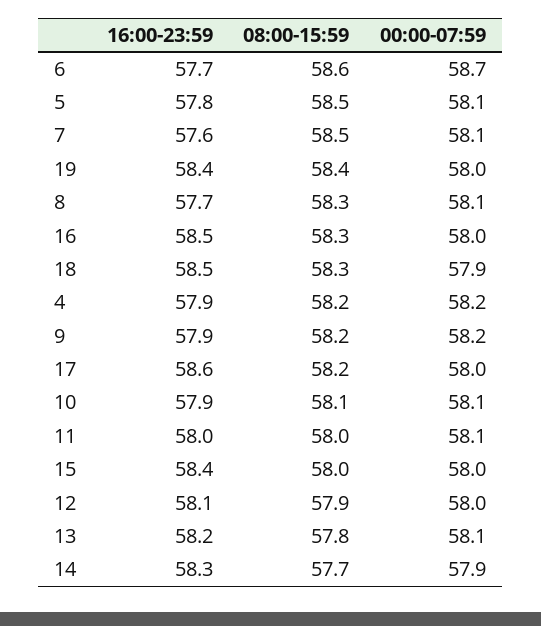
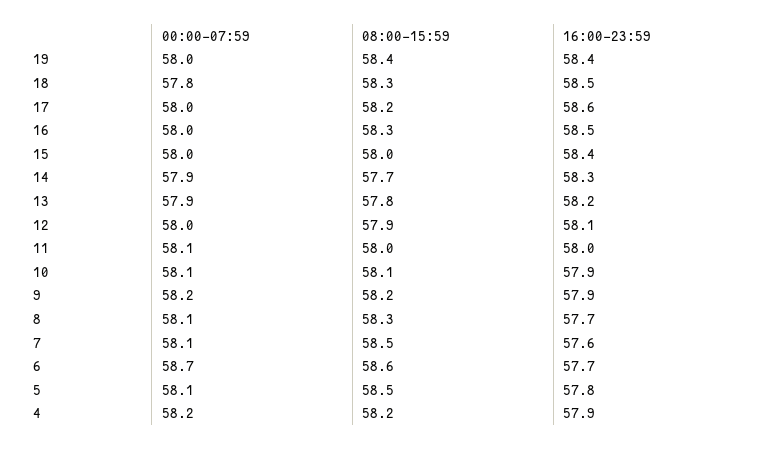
  {
    "16:00-23:59": {
      "6": 57.7,
      "5": 57.8,
      "7": 57.6,
      "19": 58.4,
      "8": 57.7,
      "16": 58.5,
      "18": 58.5,
      "4": 57.9,
      "9": 57.9,
      "17": 58.6,
      "10": 57.9,
      "11": 58,
      "15": 58.4,
      "12": 58.1,
      "13": 58.2,
      "14": 58.3
    },
    "08:00-15:59": {
      "6": 58.6,
      "5": 58.5,
      "7": 58.5,
      "19": 58.4,
      "8": 58.3,
      "16": 58.3,
      "18": 58.3,
      "4": 58.2,
      "9": 58.2,
      "17": 58.2,
      "10": 58.1,
      "11": 58,
      "15": 58,
      "12": 57.9,
      "13": 57.8,
      "14": 57.7
    },
    "00:00-07:59": {
      "6": 58.7,
      "5": 58.1,
      "7": 58.1,
      "19": 58,
      "8": 58.1,
      "16": 58,
-     "18": 57.9,
+     "18": 57.8,
      "4": 58.2,
      "9": 58.2,
      "17": 58,
      "10": 58.1,
      "11": 58.1,
      "15": 58,
      "12": 58,
-     "13": 58.1,
+     "13": 57.9,
      "14": 57.9
    }
  }

